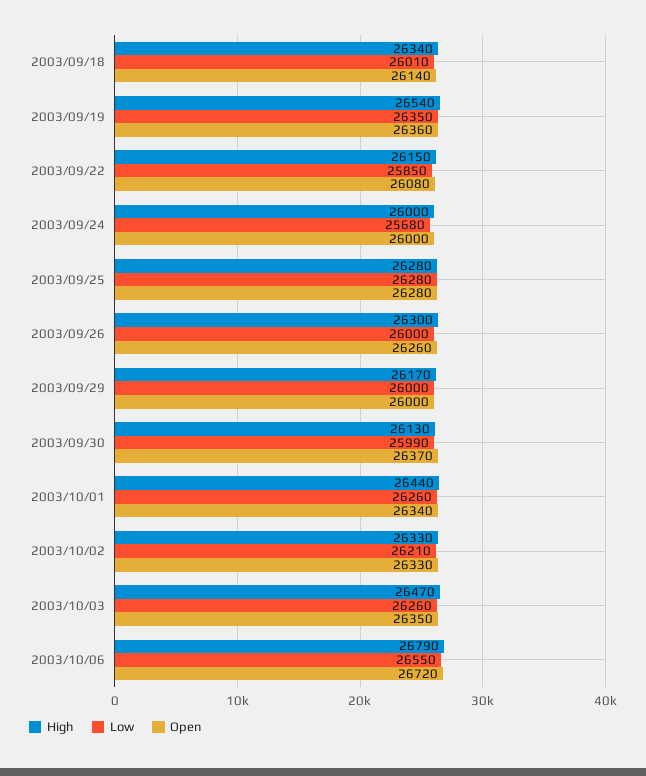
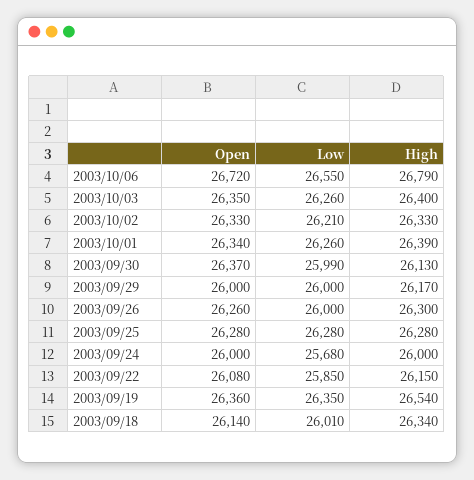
  {
    "High": {
      "2003/09/18": 26340,
      "2003/09/19": 26540,
      "2003/09/22": 26150,
      "2003/09/24": 26000,
      "2003/09/25": 26280,
      "2003/09/26": 26300,
      "2003/09/29": 26170,
      "2003/09/30": 26130,
-     "2003/10/01": 26440,
+     "2003/10/01": 26390,
      "2003/10/02": 26330,
-     "2003/10/03": 26470,
+     "2003/10/03": 26400,
      "2003/10/06": 26790
    },
    "Low": {
      "2003/09/18": 26010,
      "2003/09/19": 26350,
      "2003/09/22": 25850,
      "2003/09/24": 25680,
      "2003/09/25": 26280,
      "2003/09/26": 26000,
      "2003/09/29": 26000,
      "2003/09/30": 25990,
      "2003/10/01": 26260,
      "2003/10/02": 26210,
      "2003/10/03": 26260,
      "2003/10/06": 26550
    },
    "Open": {
      "2003/09/18": 26140,
      "2003/09/19": 26360,
      "2003/09/22": 26080,
      "2003/09/24": 26000,
      "2003/09/25": 26280,
      "2003/09/26": 26260,
      "2003/09/29": 26000,
      "2003/09/30": 26370,
      "2003/10/01": 26340,
      "2003/10/02": 26330,
      "2003/10/03": 26350,
      "2003/10/06": 26720
    }
  }

